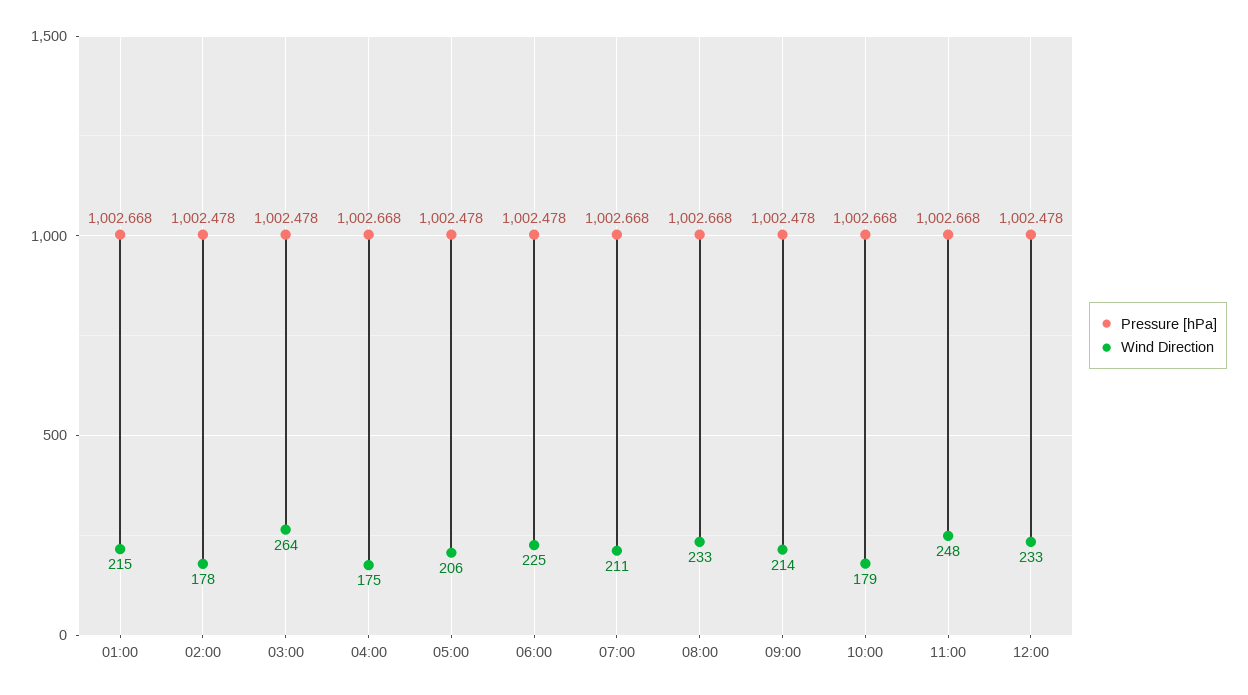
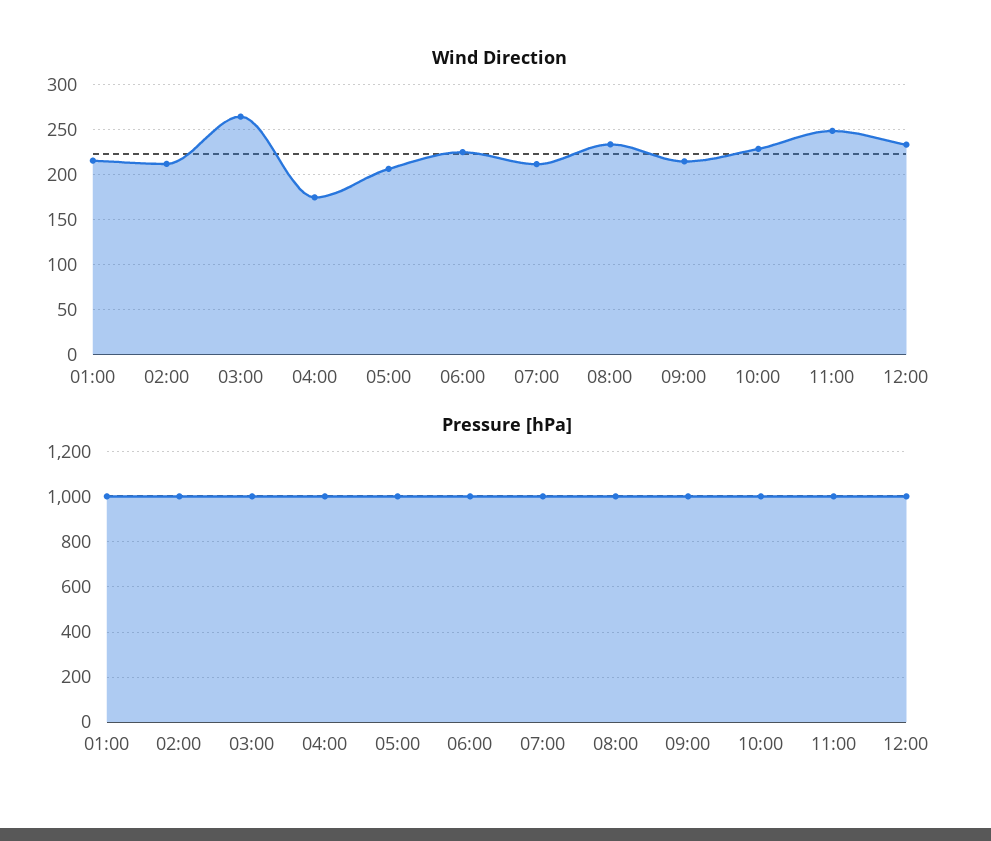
  {
    "Pressure [hPa]": {
      "01:00": 1002.668,
      "02:00": 1002.478,
      "03:00": 1002.478,
      "04:00": 1002.668,
      "05:00": 1002.478,
      "06:00": 1002.478,
      "07:00": 1002.668,
      "08:00": 1002.668,
      "09:00": 1002.478,
      "10:00": 1002.668,
      "11:00": 1002.668,
      "12:00": 1002.478
    },
    "Wind Direction": {
      "01:00": 215,
-     "02:00": 178,
+     "02:00": 210,
      "03:00": 264,
      "04:00": 175,
      "05:00": 206,
      "06:00": 225,
      "07:00": 211,
      "08:00": 233,
      "09:00": 214,
-     "10:00": 179,
+     "10:00": 230,
      "11:00": 248,
      "12:00": 233
    }
  }

